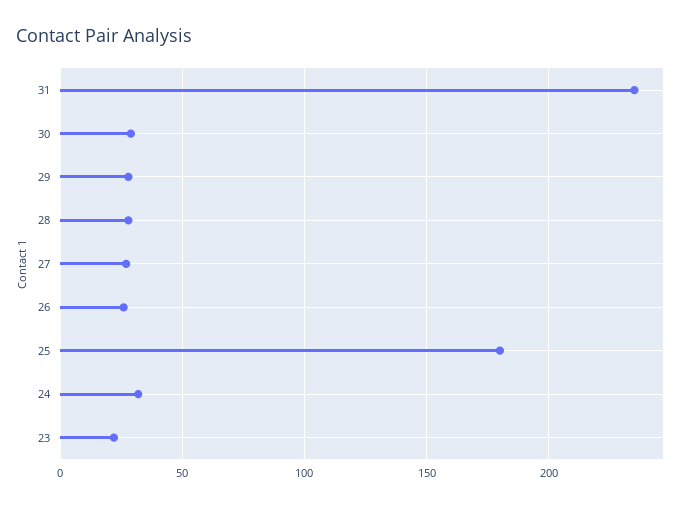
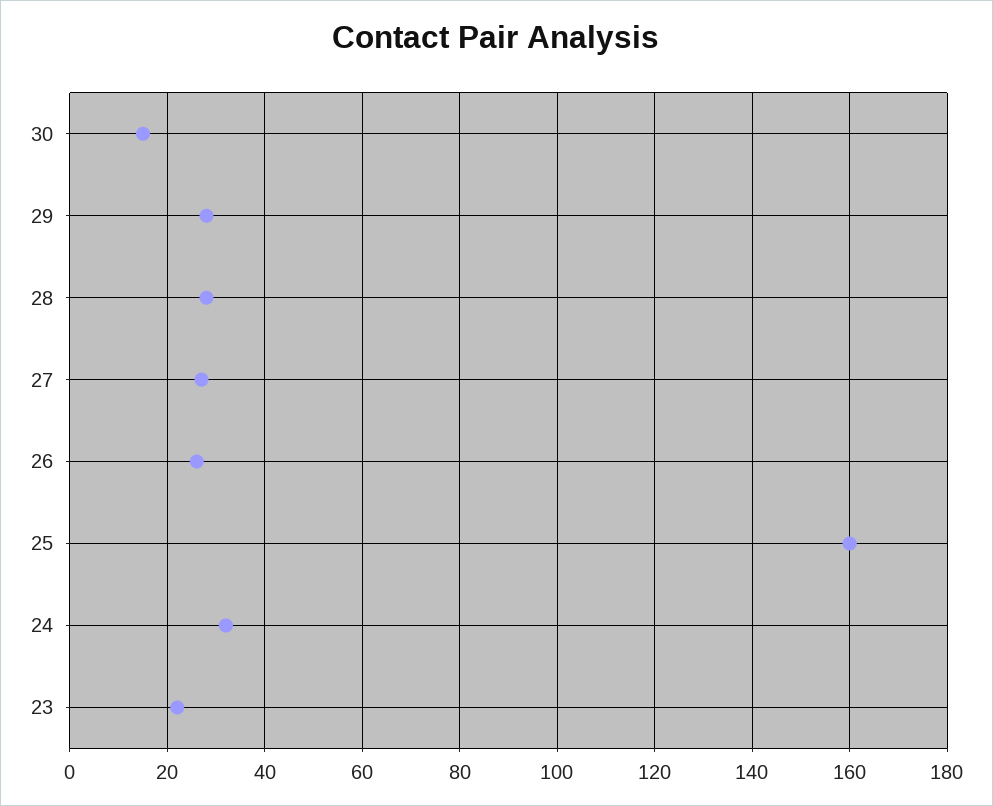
  {
-   "31": 235,
-   "30": 30,
+   "30": 15,
    "29": 30,
    "28": 30,
    "27": 25,
    "26": 25,
-   "25": 180,
+   "25": 160,
    "24": 30,
    "23": 20
  }

